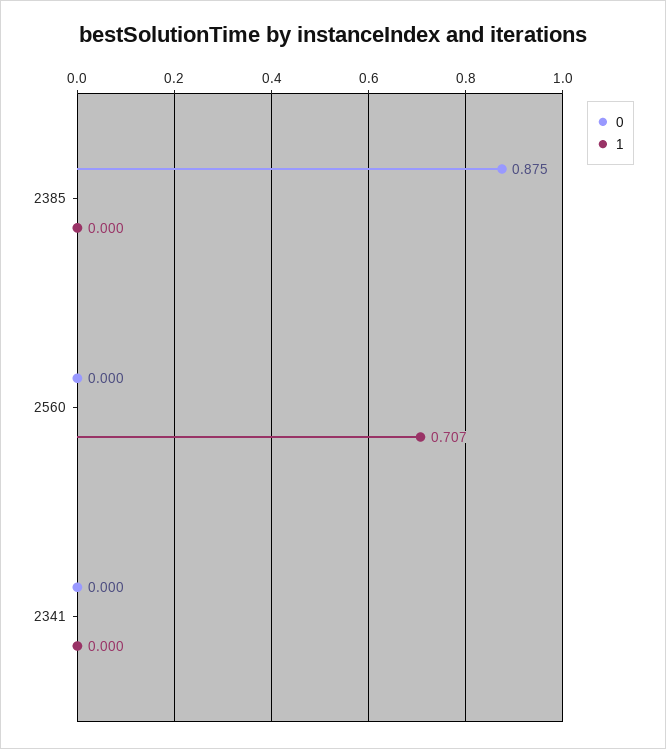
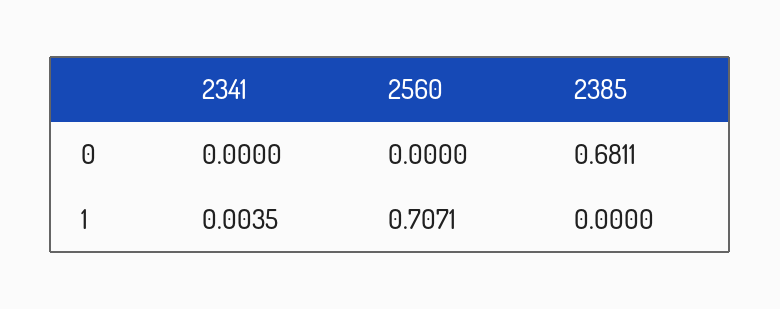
  {
    "0": {
-     "2385": 0.875,
+     "2385": 0.6811,
      "2560": 0,
      "2341": 0
    },
    "1": {
      "2385": 0,
      "2560": 0.7071,
-     "2341": 0
+     "2341": 0.0035
    }
  }

